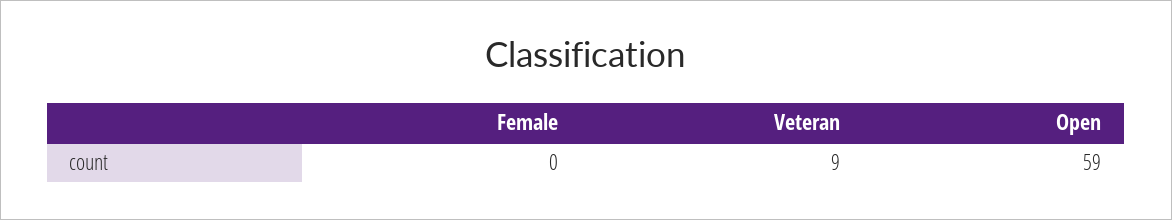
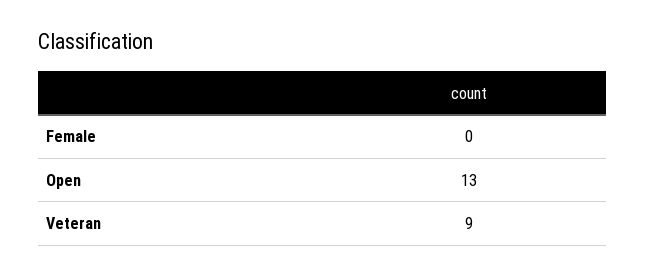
  {
    "Female": 0,
    "Veteran": 9,
-   "Open": 59
+   "Open": 13
  }

